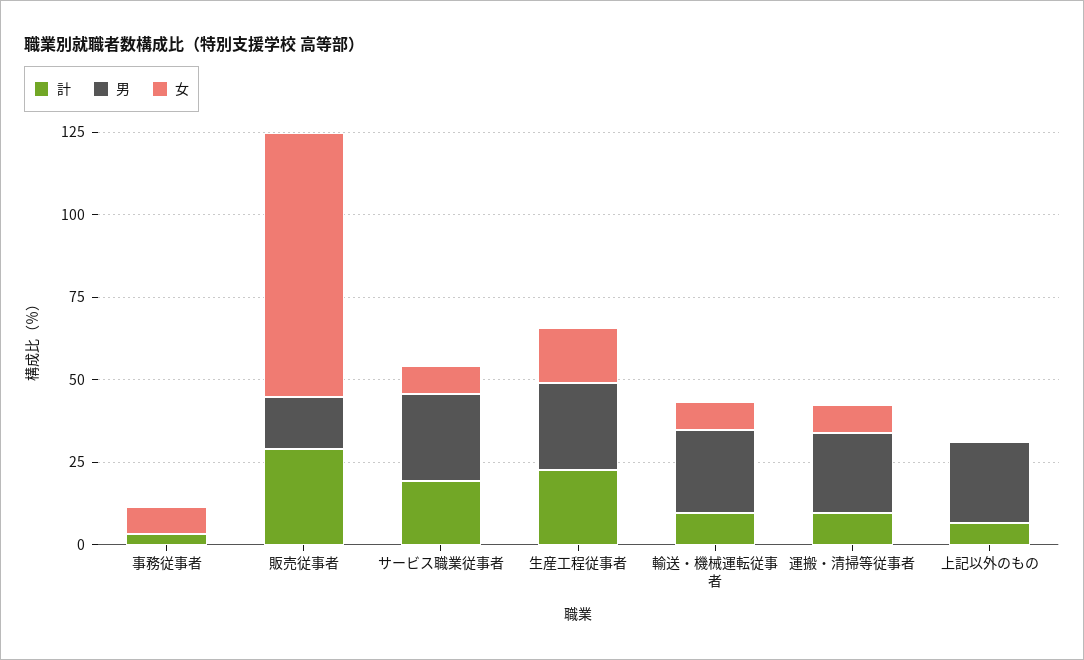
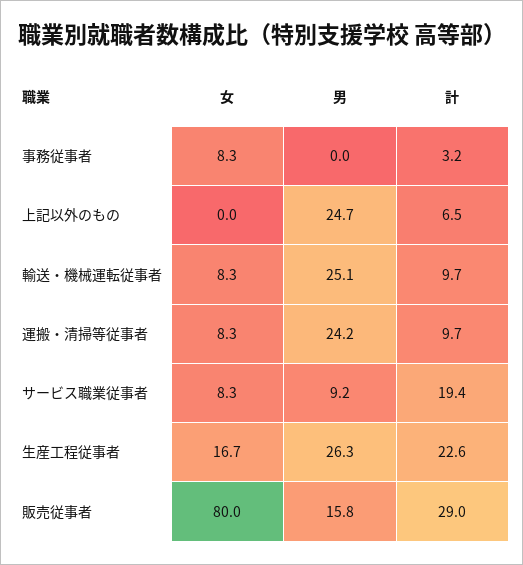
  {
    "計": {
      "事務従事者": 3.2,
      "販売従事者": 29,
      "サービス職業従事者": 19.4,
      "生産工程従事者": 22.6,
      "輸送・機械運転従事者": 9.7,
      "運搬・清掃等従事者": 9.7,
      "上記以外のもの": 6.5
    },
    "男": {
      "事務従事者": 0,
      "販売従事者": 15.8,
-     "サービス職業従事者": 25,
+     "サービス職業従事者": 9.2,
      "生産工程従事者": 26.3,
      "輸送・機械運転従事者": 25.1,
      "運搬・清掃等従事者": 24.2,
      "上記以外のもの": 24.7
    },
    "女": {
      "事務従事者": 8.3,
      "販売従事者": 80,
      "サービス職業従事者": 8.3,
      "生産工程従事者": 16.7,
      "輸送・機械運転従事者": 8.3,
      "運搬・清掃等従事者": 8.3,
      "上記以外のもの": 0
    }
  }

